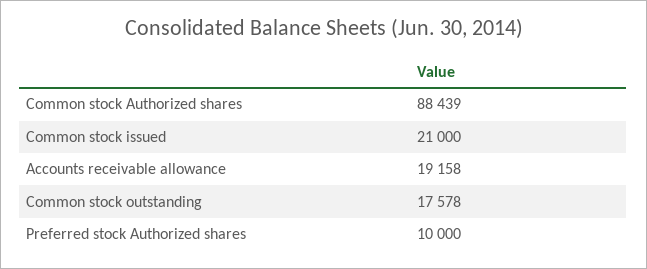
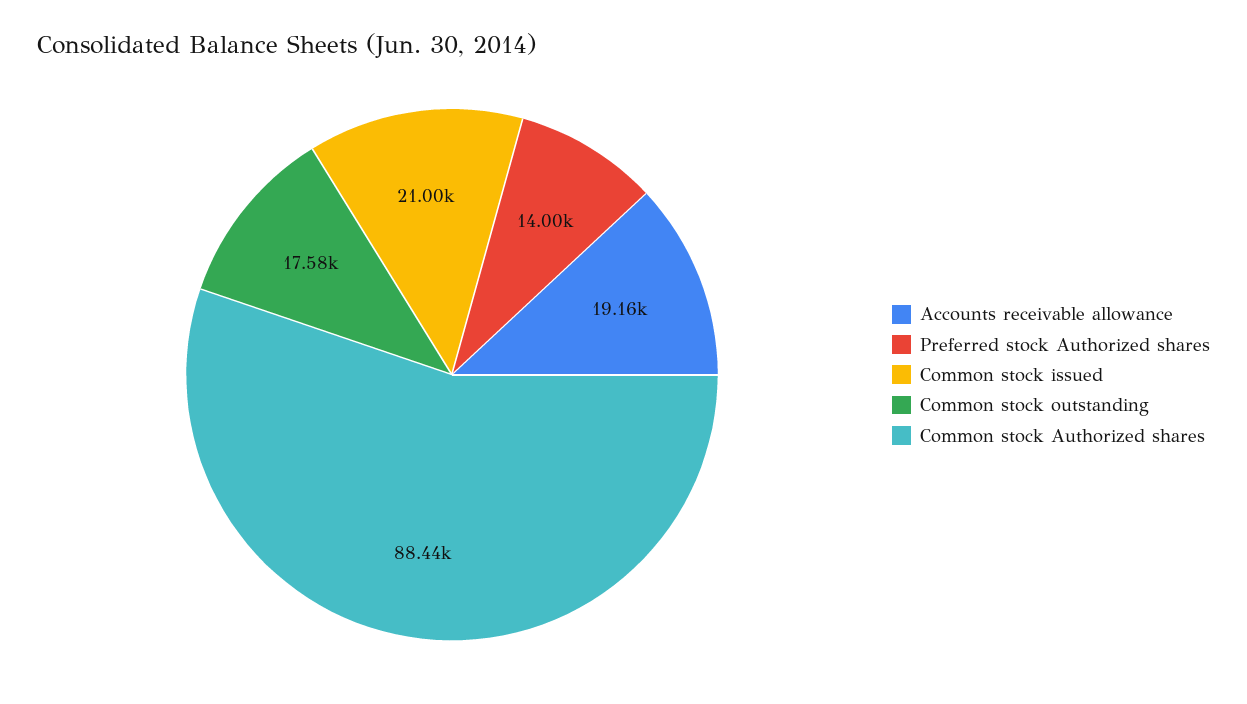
  {
    "Common stock Authorized shares": 88439,
    "Common stock issued": 21000,
    "Accounts receivable allowance": 19158,
    "Common stock outstanding": 17578,
-   "Preferred stock Authorized shares": 10000
+   "Preferred stock Authorized shares": 14000
  }

